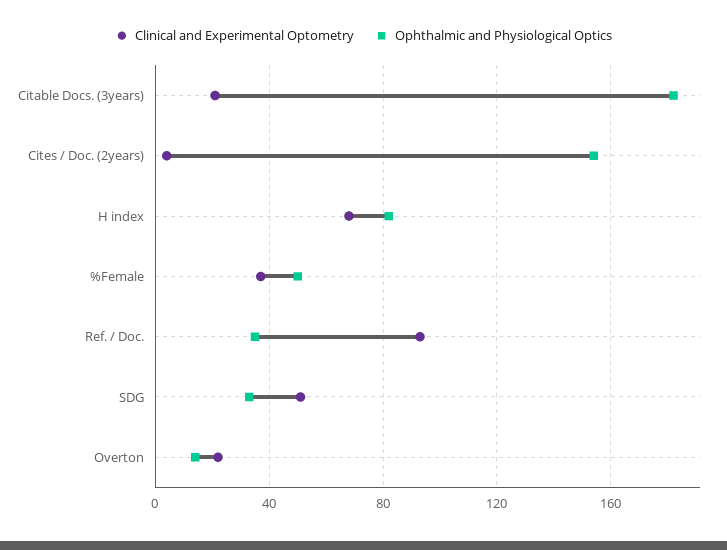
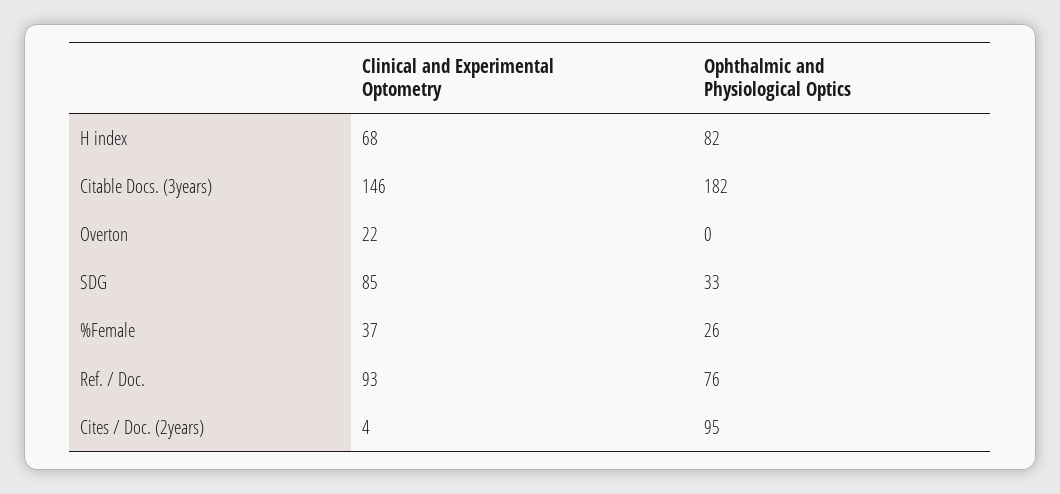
  {
    "Clinical and Experimental Optometry": {
-     "Citable Docs. (3years)": 20,
+     "Citable Docs. (3years)": 146,
      "Cites / Doc. (2years)": 4,
      "H index": 68,
      "%Female": 37,
      "Ref. / Doc.": 93,
-     "SDG": 50,
+     "SDG": 85,
      "Overton": 22
    },
    "Ophthalmic and Physiological Optics": {
      "Citable Docs. (3years)": 182,
-     "Cites / Doc. (2years)": 155,
+     "Cites / Doc. (2years)": 95,
      "H index": 82,
-     "%Female": 50,
+     "%Female": 26,
-     "Ref. / Doc.": 35,
+     "Ref. / Doc.": 76,
      "SDG": 33,
-     "Overton": 15
+     "Overton": 0
    }
  }

